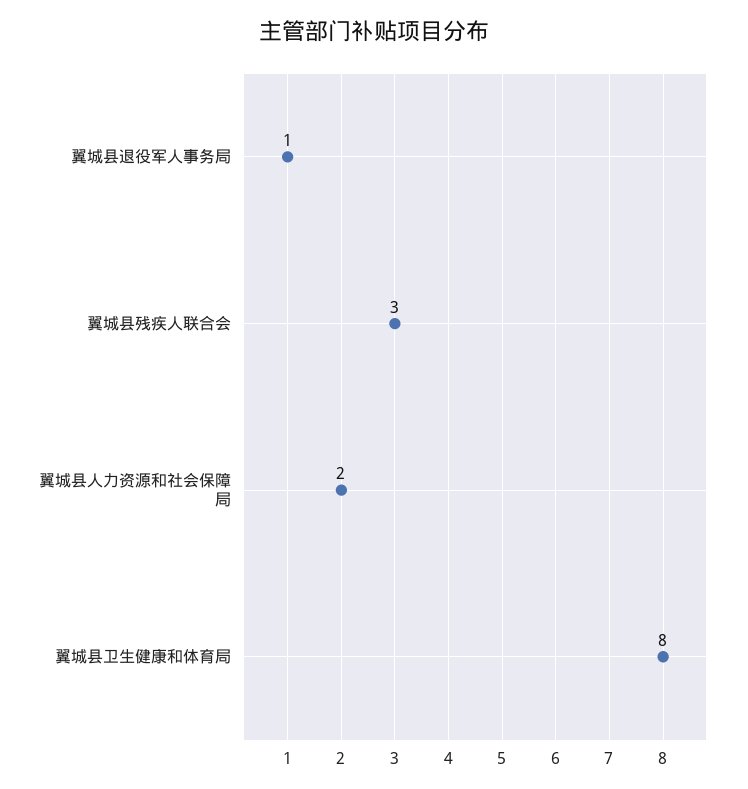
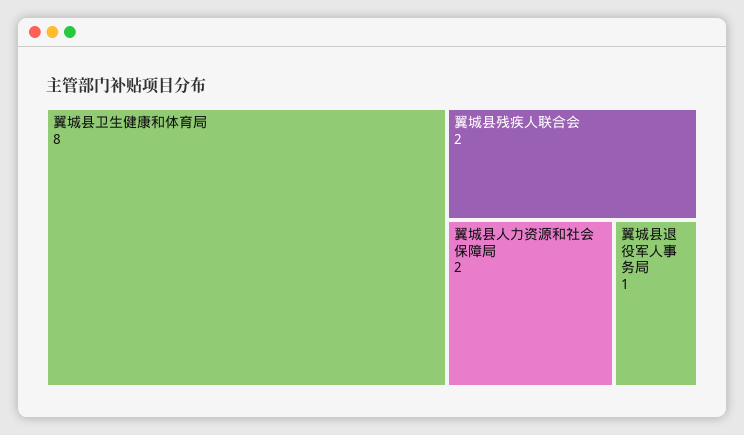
  {
    "翼城县退役军人事务局": 1,
-   "翼城县残疾人联合会": 3,
+   "翼城县残疾人联合会": 2,
    "翼城县人力资源和社会保障局": 2,
    "翼城县卫生健康和体育局": 8
  }

